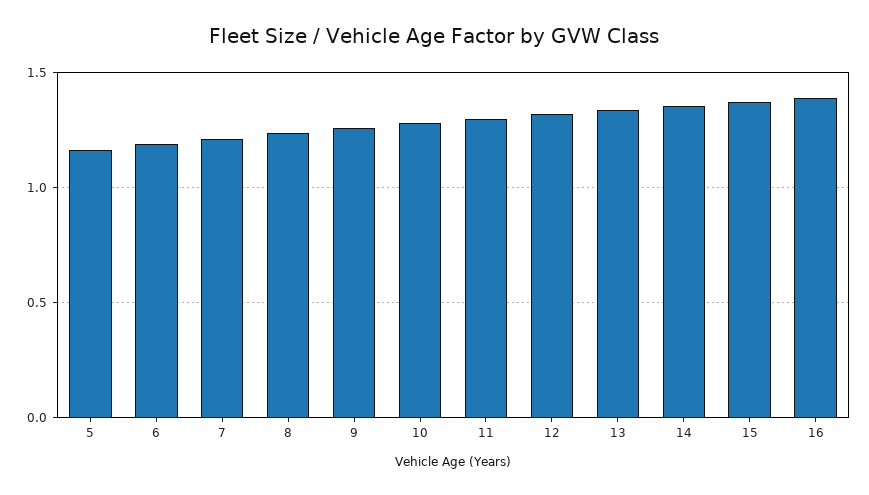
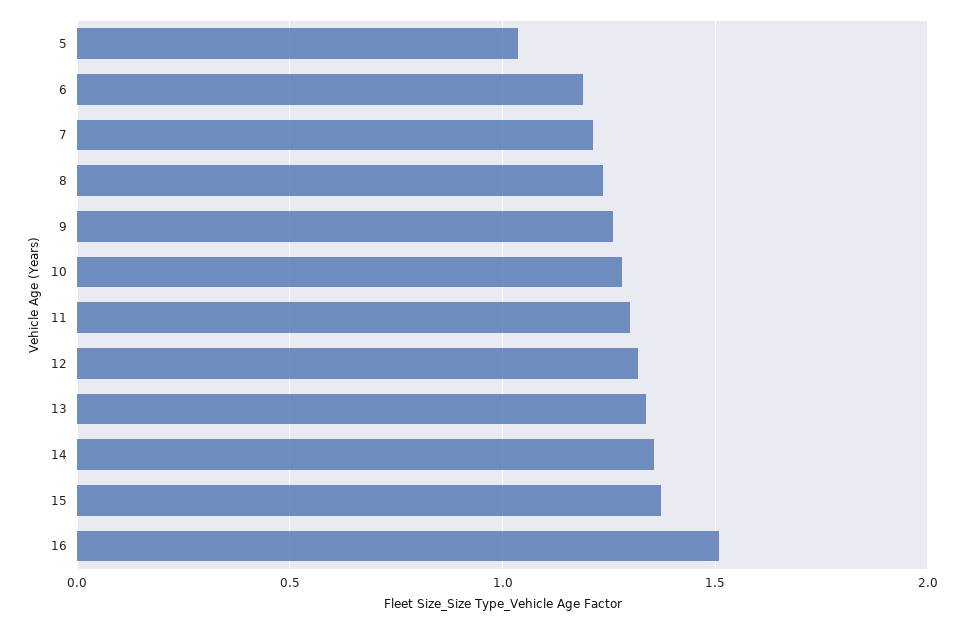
  {
-   "5": 1.15,
+   "5": 1.05,
    "6": 1.2,
    "7": 1.2,
    "8": 1.25,
    "9": 1.25,
    "10": 1.3,
    "11": 1.3,
    "12": 1.3,
    "13": 1.35,
    "14": 1.35,
    "15": 1.35,
-   "16": 1.4
+   "16": 1.5
  }

